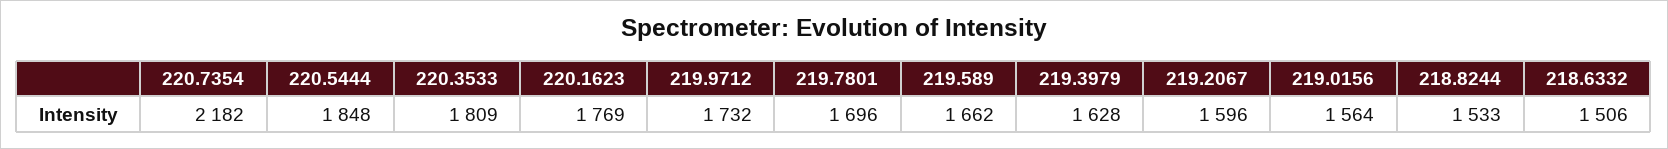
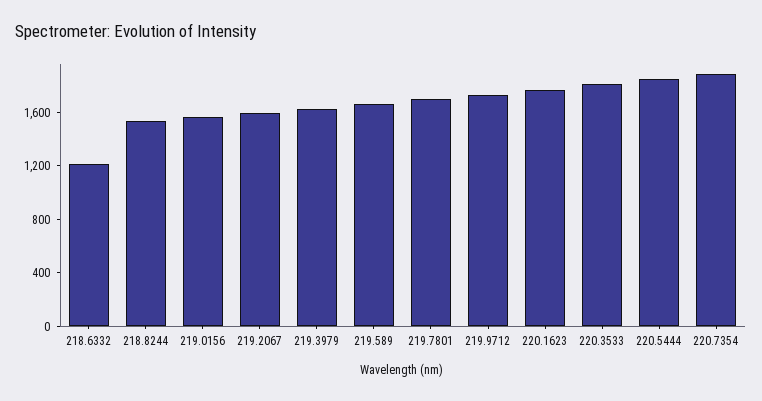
  {
-   "220.7354": 2182,
+   "220.7354": 1900,
    "220.5444": 1848,
    "220.3533": 1809,
    "220.1623": 1769,
    "219.9712": 1732,
    "219.7801": 1696,
    "219.589": 1662,
    "219.3979": 1628,
    "219.2067": 1596,
    "219.0156": 1564,
    "218.8244": 1533,
-   "218.6332": 1506
+   "218.6332": 1200
  }

